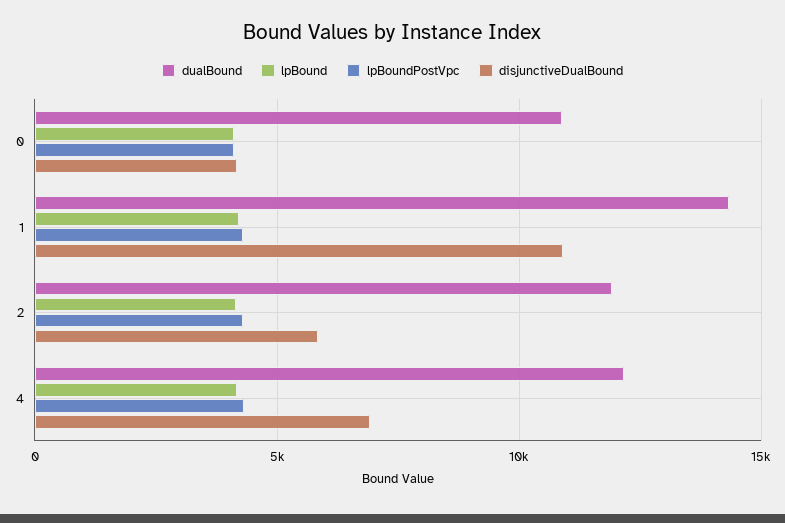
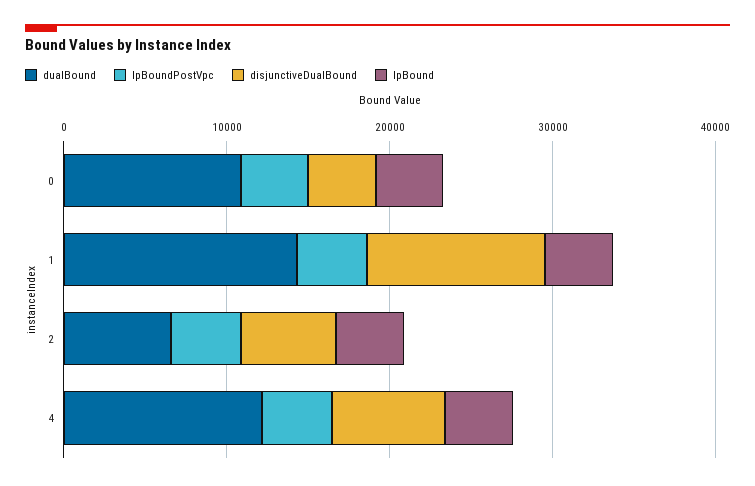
  {
    "dualBound": {
      "0": 11000,
      "1": 14500,
-     "2": 12000,
+     "2": 6000,
      "4": 12000
    },
    "lpBound": {
      "0": 4000,
      "1": 4000,
      "2": 4000,
      "4": 4000
    },
    "lpBoundPostVpc": {
      "0": 4000,
      "1": 4500,
      "2": 4500,
      "4": 4500
    },
    "disjunctiveDualBound": {
      "0": 4000,
      "1": 11000,
      "2": 6000,
      "4": 7000
    }
  }

